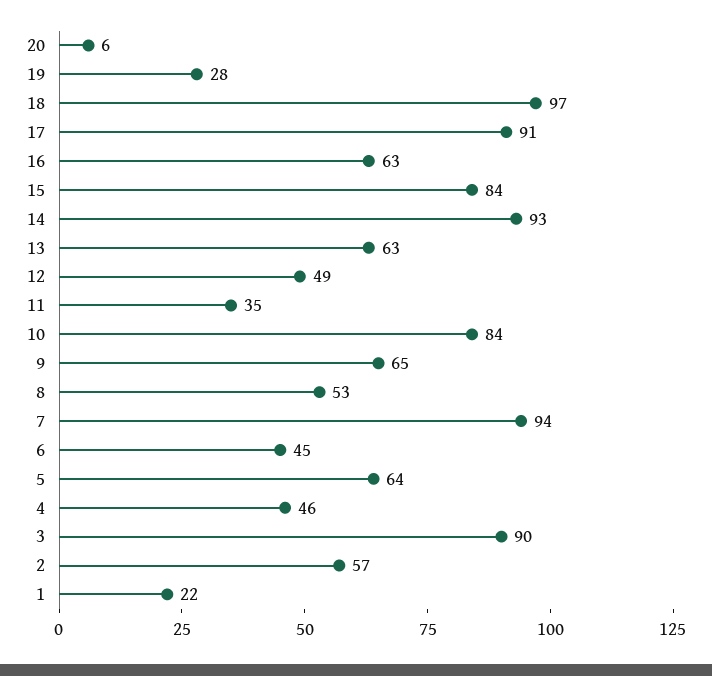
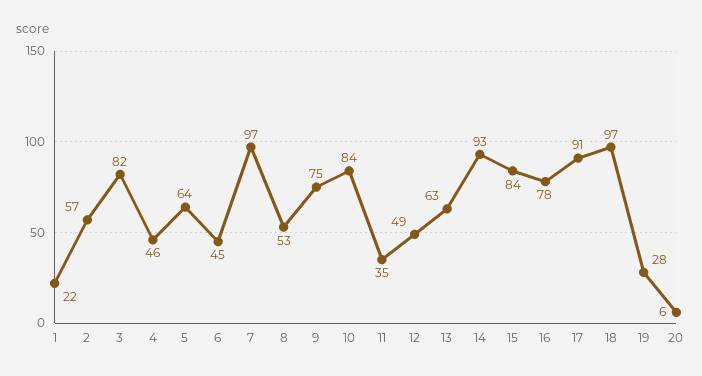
  {
    "20": 6,
    "19": 28,
    "18": 97,
    "17": 91,
-   "16": 63,
+   "16": 78,
    "15": 84,
    "14": 93,
    "13": 63,
    "12": 49,
    "11": 35,
    "10": 84,
-   "9": 65,
+   "9": 75,
    "8": 53,
-   "7": 94,
+   "7": 97,
    "6": 45,
    "5": 64,
    "4": 46,
-   "3": 90,
+   "3": 82,
    "2": 57,
    "1": 22
  }

